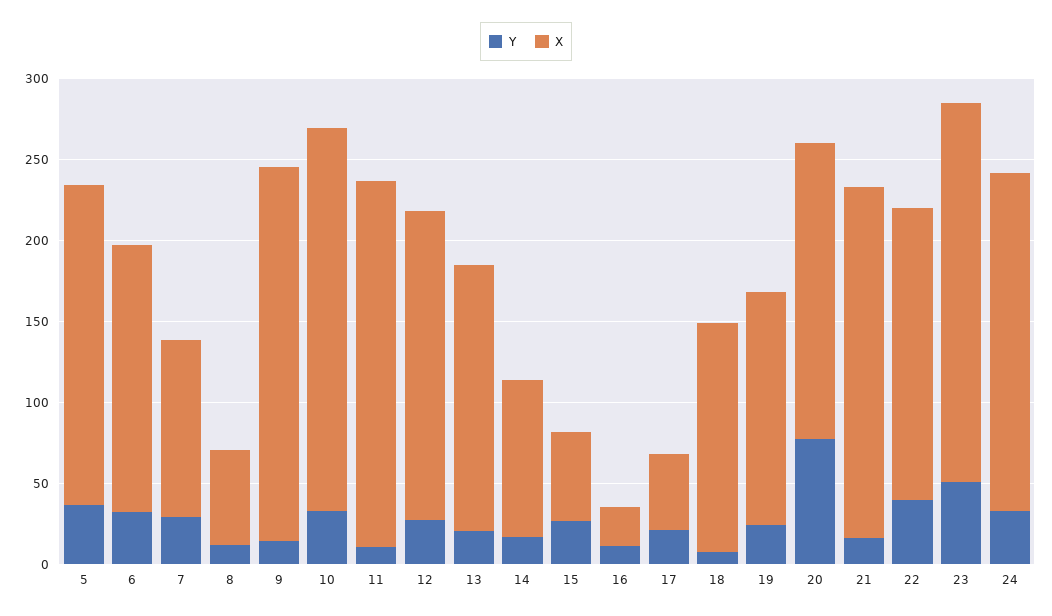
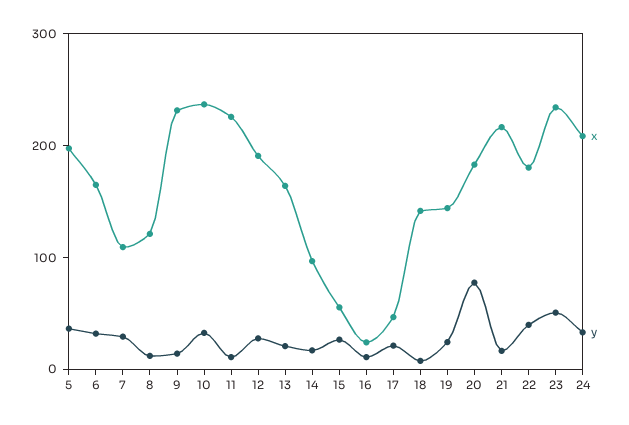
  {
    "Y": {
      "5": 40,
      "6": 30,
      "7": 30,
      "8": 10,
      "9": 10,
      "10": 30,
      "11": 10,
      "12": 30,
      "13": 20,
      "14": 20,
      "15": 30,
      "16": 10,
      "17": 20,
      "18": 10,
      "19": 20,
      "20": 80,
      "21": 20,
      "22": 40,
      "23": 50,
      "24": 30
    },
    "X": {
      "5": 200,
      "6": 170,
      "7": 110,
-     "8": 60,
+     "8": 120,
      "9": 230,
      "10": 240,
      "11": 230,
      "12": 190,
      "13": 160,
      "14": 100,
      "15": 60,
      "16": 20,
      "17": 50,
      "18": 140,
      "19": 140,
      "20": 180,
      "21": 220,
      "22": 180,
      "23": 230,
      "24": 210
    }
  }

